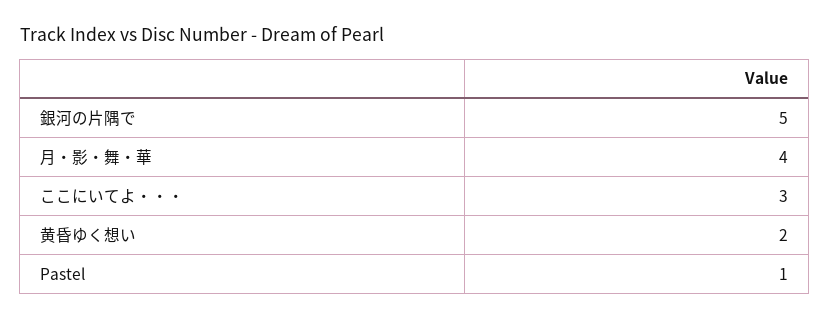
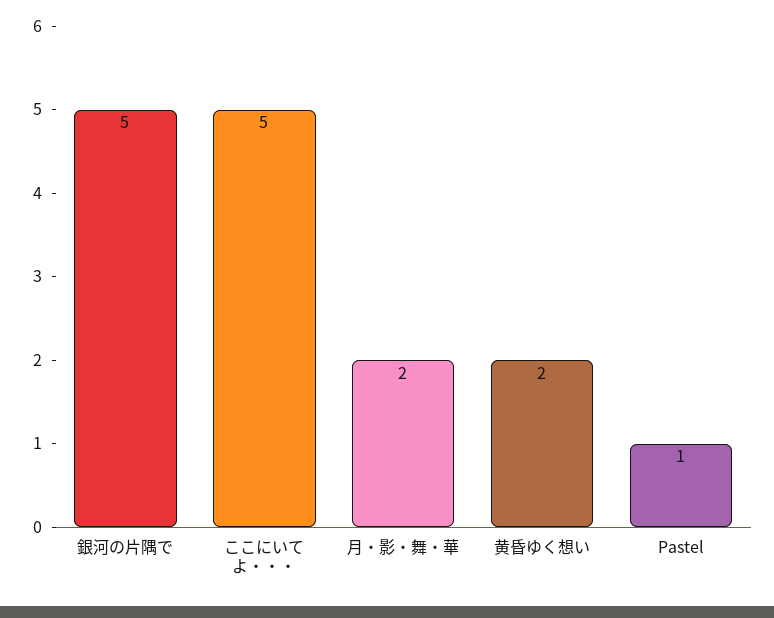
  {
    "銀河の片隅で": 5,
-   "月・影・舞・華": 4,
+   "月・影・舞・華": 2,
-   "ここにいてよ・・・": 3,
+   "ここにいてよ・・・": 5,
    "黄昏ゆく想い": 2,
    "Pastel": 1
  }

